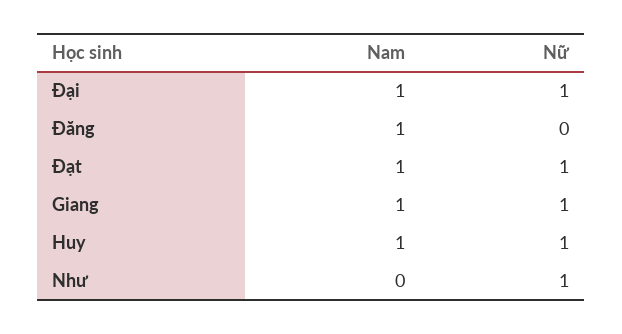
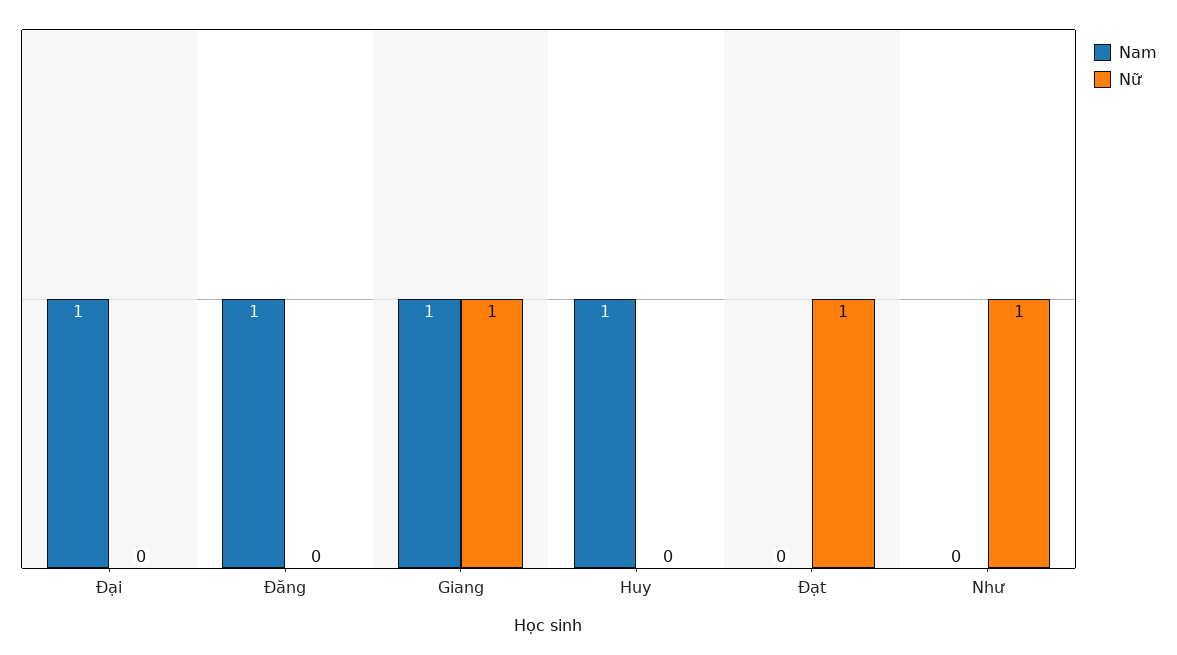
  {
    "Nam": {
      "Đại": 1,
      "Đăng": 1,
-     "Đạt": 1,
+     "Đạt": 0,
      "Giang": 1,
      "Huy": 1,
      "Như": 0
    },
    "Nữ": {
-     "Đại": 1,
+     "Đại": 0,
      "Đăng": 0,
      "Đạt": 1,
      "Giang": 1,
-     "Huy": 1,
+     "Huy": 0,
      "Như": 1
    }
  }

